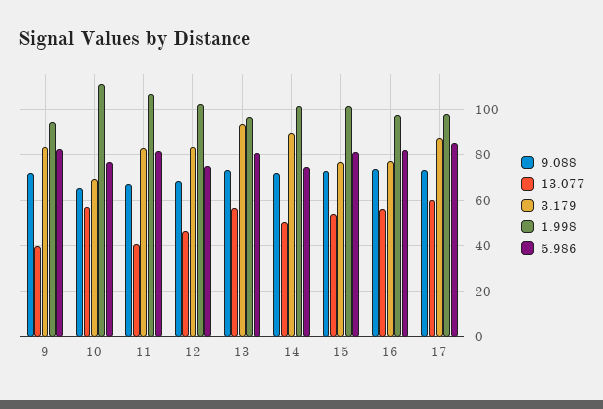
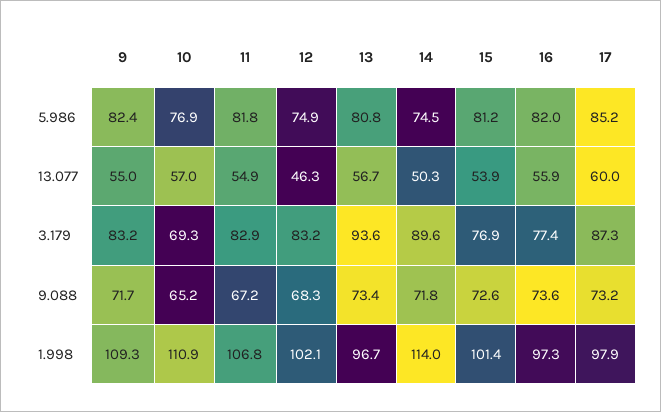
  {
    "9.088": {
      "9": 71.7,
      "10": 65.2,
      "11": 67.2,
      "12": 68.3,
      "13": 73.4,
      "14": 71.8,
      "15": 72.6,
      "16": 73.6,
      "17": 73.2
    },
    "13.077": {
-     "9": 40,
+     "9": 55,
      "10": 57,
-     "11": 40,
+     "11": 54.9,
      "12": 46.3,
      "13": 56.7,
      "14": 50.3,
      "15": 53.9,
      "16": 55.9,
      "17": 60
    },
    "3.179": {
      "9": 83.2,
      "10": 69.3,
      "11": 82.9,
      "12": 83.2,
      "13": 93.6,
      "14": 89.6,
      "15": 76.9,
      "16": 77.4,
      "17": 87.3
    },
    "1.998": {
-     "9": 95,
+     "9": 109.3,
      "10": 110.9,
      "11": 106.8,
      "12": 102.1,
      "13": 96.7,
-     "14": 100,
+     "14": 114,
      "15": 101.4,
      "16": 97.3,
      "17": 97.9
    },
    "5.986": {
      "9": 82.4,
      "10": 76.9,
      "11": 81.8,
      "12": 74.9,
      "13": 80.8,
      "14": 74.5,
      "15": 81.2,
      "16": 82,
      "17": 85.2
    }
  }

